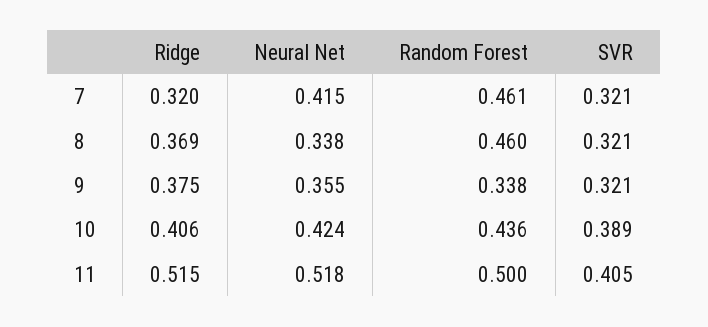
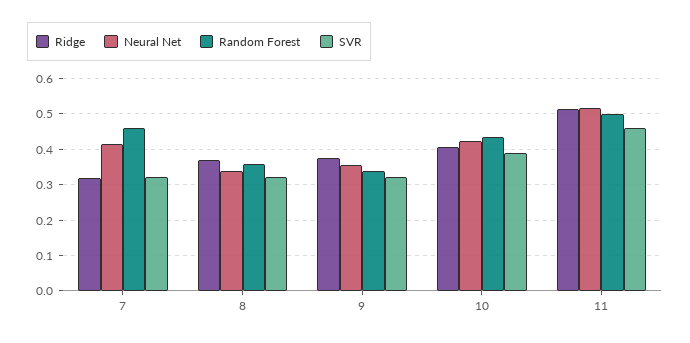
  {
    "Ridge": {
      "7": 0.32,
      "8": 0.369,
      "9": 0.375,
      "10": 0.406,
      "11": 0.515
    },
    "Neural Net": {
      "7": 0.415,
      "8": 0.338,
      "9": 0.355,
      "10": 0.424,
      "11": 0.518
    },
    "Random Forest": {
      "7": 0.461,
-     "8": 0.46,
+     "8": 0.36,
      "9": 0.338,
      "10": 0.436,
      "11": 0.5
    },
    "SVR": {
      "7": 0.321,
      "8": 0.321,
      "9": 0.321,
      "10": 0.389,
-     "11": 0.405
+     "11": 0.46
    }
  }

